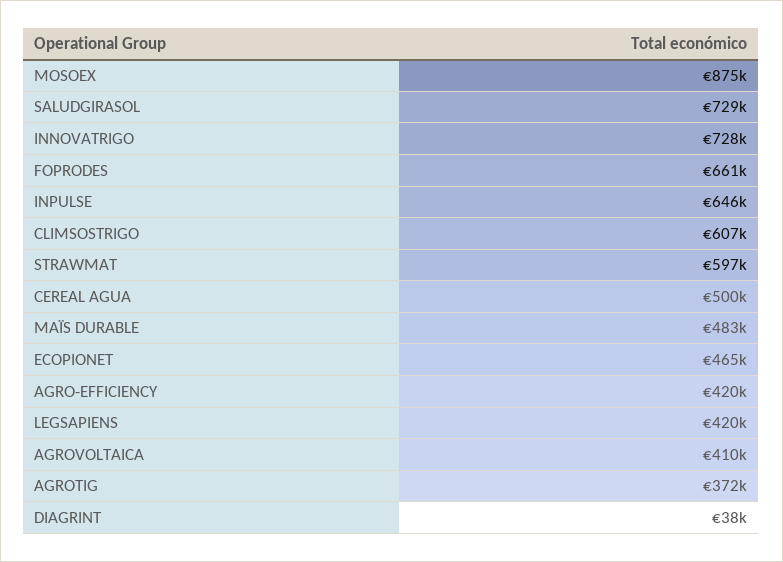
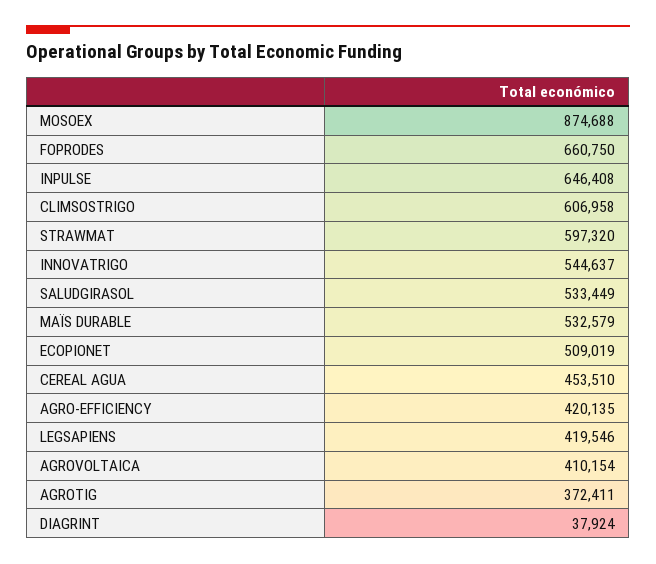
  {
    "MOSOEX": 874688,
-   "SALUDGIRASOL": 729000,
+   "SALUDGIRASOL": 533449,
-   "INNOVATRIGO": 728000,
+   "INNOVATRIGO": 544637,
    "FOPRODES": 660750,
    "INPULSE": 646408,
    "CLIMSOSTRIGO": 606958,
    "STRAWMAT": 597320,
-   "CEREAL AGUA": 500000,
+   "CEREAL AGUA": 453510,
-   "MAÏS DURABLE": 483000,
+   "MAÏS DURABLE": 532579,
-   "ECOPIONET": 465000,
+   "ECOPIONET": 509019,
    "AGRO-EFFICIENCY": 420135,
    "LEGSAPIENS": 419546,
    "AGROVOLTAICA": 410154,
    "AGROTIG": 372411,
    "DIAGRINT": 37924
  }

